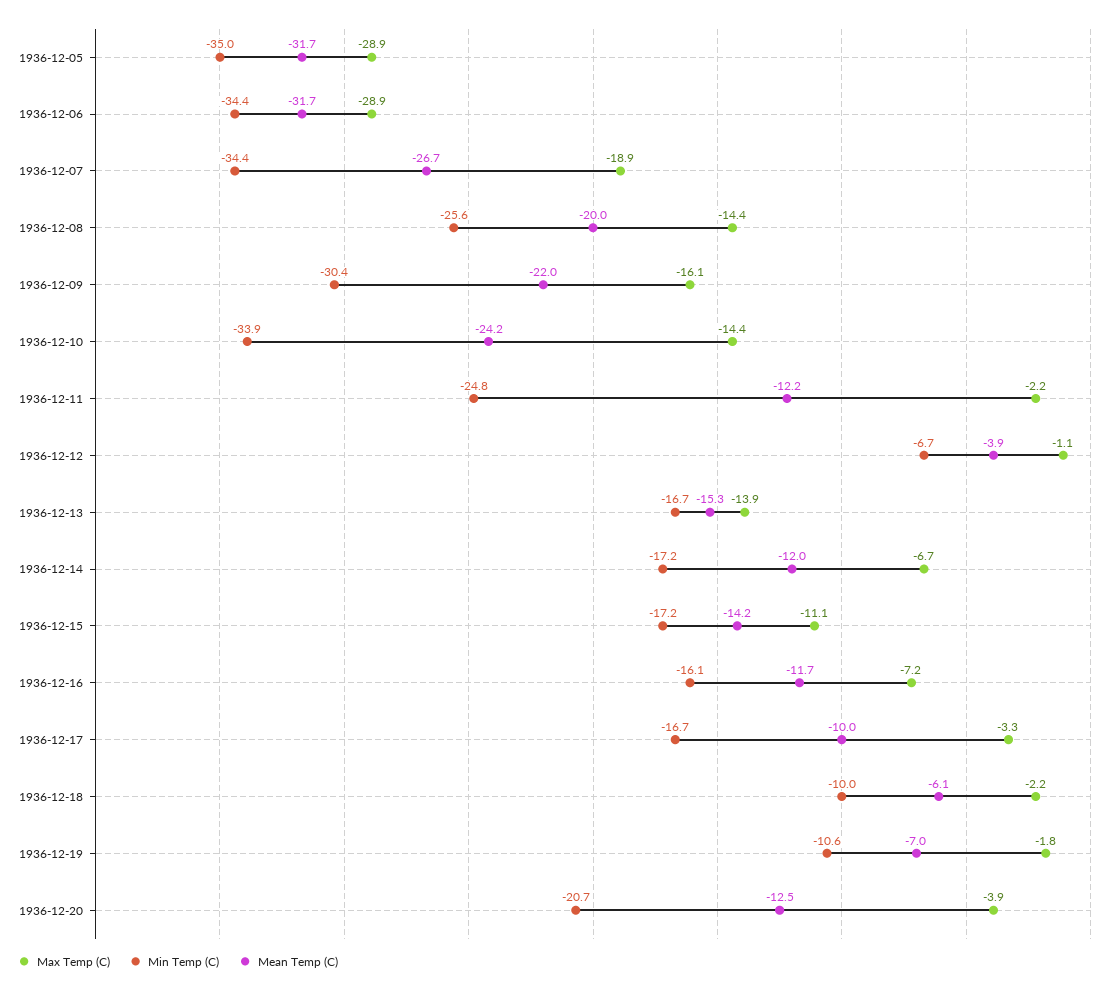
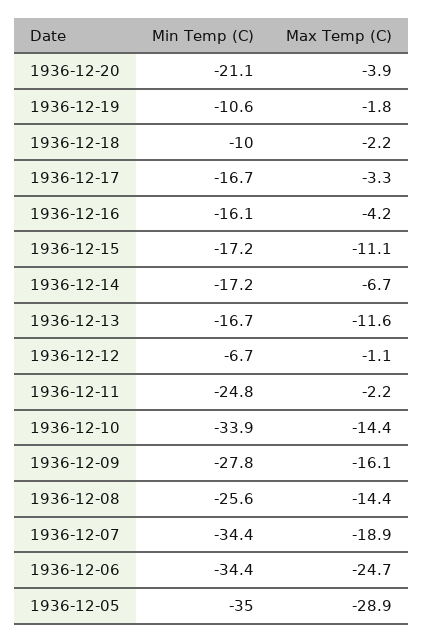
  {
    "Max Temp (C)": {
      "1936-12-05": -28.9,
-     "1936-12-06": -28.9,
+     "1936-12-06": -24.7,
      "1936-12-07": -18.9,
      "1936-12-08": -14.4,
      "1936-12-09": -16.1,
      "1936-12-10": -14.4,
      "1936-12-11": -2.2,
      "1936-12-12": -1.1,
-     "1936-12-13": -13.9,
+     "1936-12-13": -11.6,
      "1936-12-14": -6.7,
      "1936-12-15": -11.1,
-     "1936-12-16": -7.2,
+     "1936-12-16": -4.2,
      "1936-12-17": -3.3,
      "1936-12-18": -2.2,
      "1936-12-19": -1.8,
      "1936-12-20": -3.9
    },
    "Min Temp (C)": {
      "1936-12-05": -35,
      "1936-12-06": -34.4,
      "1936-12-07": -34.4,
      "1936-12-08": -25.6,
-     "1936-12-09": -30.4,
+     "1936-12-09": -27.8,
      "1936-12-10": -33.9,
      "1936-12-11": -24.8,
      "1936-12-12": -6.7,
      "1936-12-13": -16.7,
      "1936-12-14": -17.2,
      "1936-12-15": -17.2,
      "1936-12-16": -16.1,
      "1936-12-17": -16.7,
      "1936-12-18": -10,
      "1936-12-19": -10.6,
-     "1936-12-20": -20.7
+     "1936-12-20": -21.1
-   },
+   }
-   "Mean Temp (C)": {
-     "1936-12-05": -31.7,
-     "1936-12-06": -31.7,
-     "1936-12-07": -26.7,
-     "1936-12-08": -20,
-     "1936-12-09": -22,
-     "1936-12-10": -24.2,
-     "1936-12-11": -12.2,
-     "1936-12-12": -3.9,
-     "1936-12-13": -15.3,
-     "1936-12-14": -12,
-     "1936-12-15": -14.2,
-     "1936-12-16": -11.7,
-     "1936-12-17": -10,
-     "1936-12-18": -6.1,
-     "1936-12-19": -7,
-     "1936-12-20": -12.5
-   }
  }

